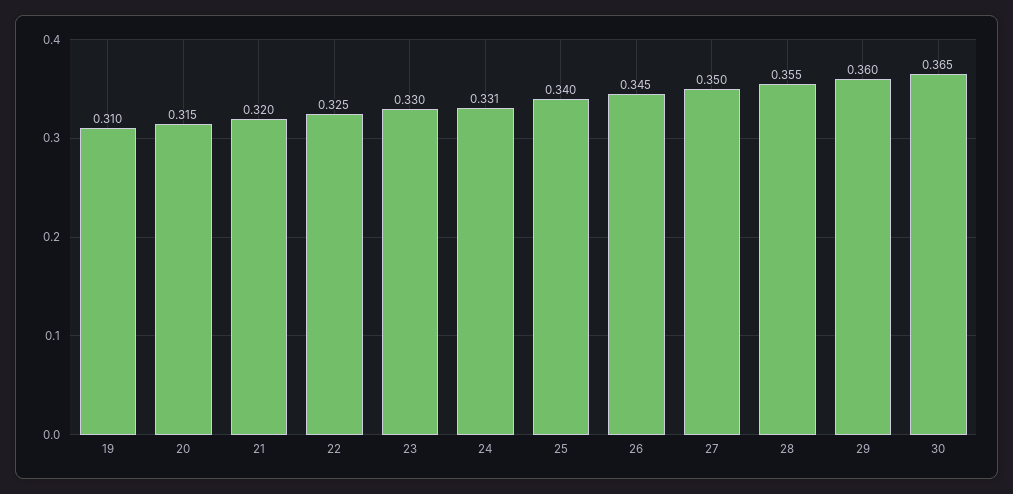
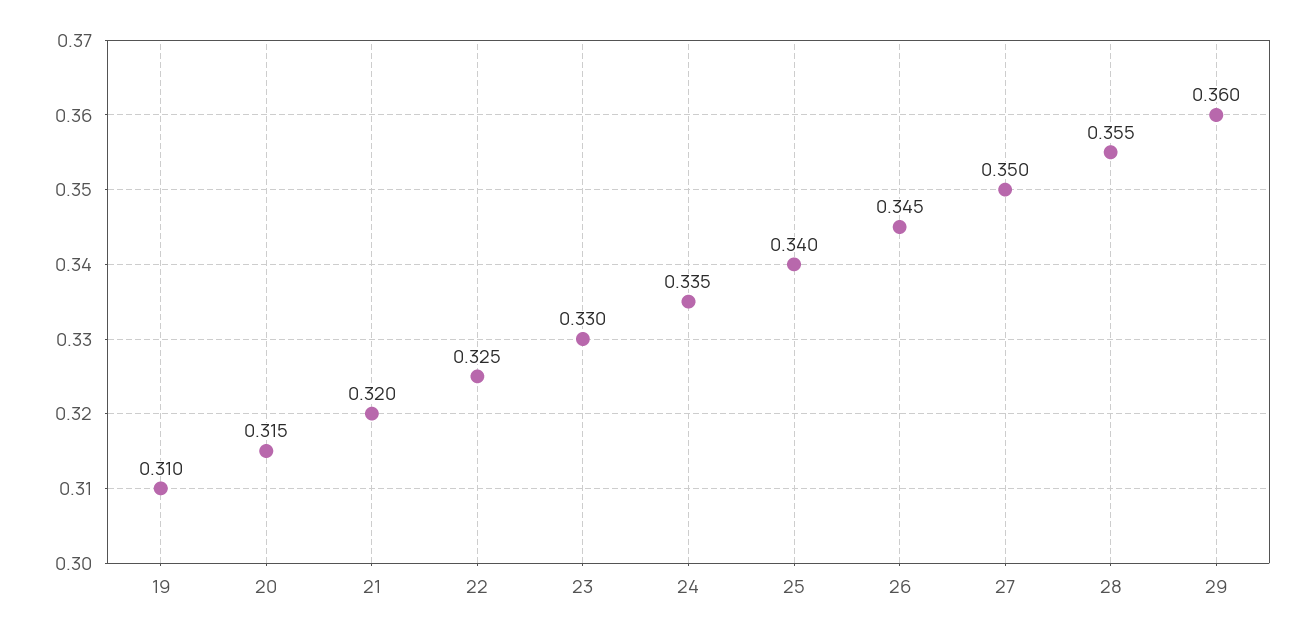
  {
    "19": 0.31,
    "20": 0.315,
    "21": 0.32,
    "22": 0.325,
    "23": 0.33,
-   "24": 0.331,
+   "24": 0.335,
    "25": 0.34,
    "26": 0.345,
    "27": 0.35,
    "28": 0.355,
-   "29": 0.36,
+   "29": 0.36
-   "30": 0.365
  }

